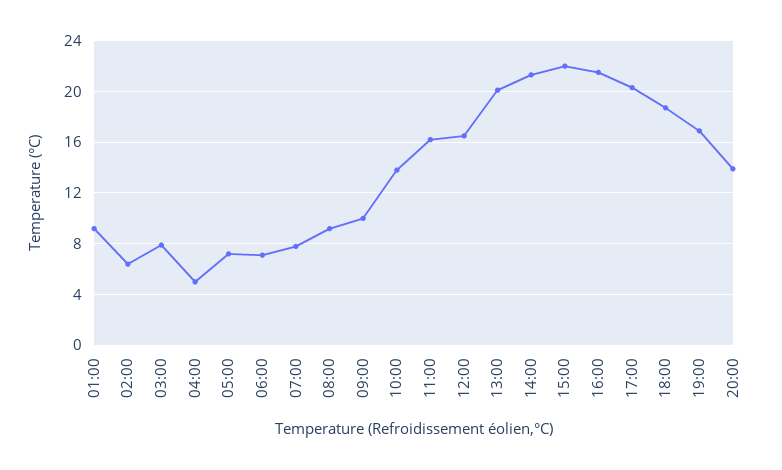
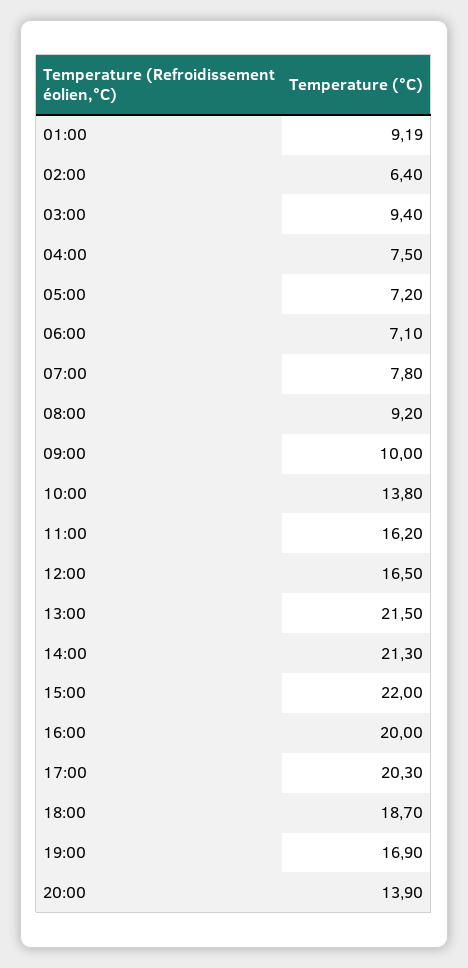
  {
    "01:00": 9.19,
    "02:00": 6.4,
-   "03:00": 8,
+   "03:00": 9.4,
-   "04:00": 5,
+   "04:00": 7.5,
    "05:00": 7.2,
    "06:00": 7.1,
    "07:00": 7.8,
    "08:00": 9.2,
    "09:00": 10,
    "10:00": 13.8,
    "11:00": 16.2,
    "12:00": 16.5,
-   "13:00": 20,
+   "13:00": 21.5,
    "14:00": 21.3,
    "15:00": 22,
-   "16:00": 21.5,
+   "16:00": 20,
    "17:00": 20.3,
    "18:00": 18.7,
    "19:00": 16.9,
    "20:00": 13.9
  }

